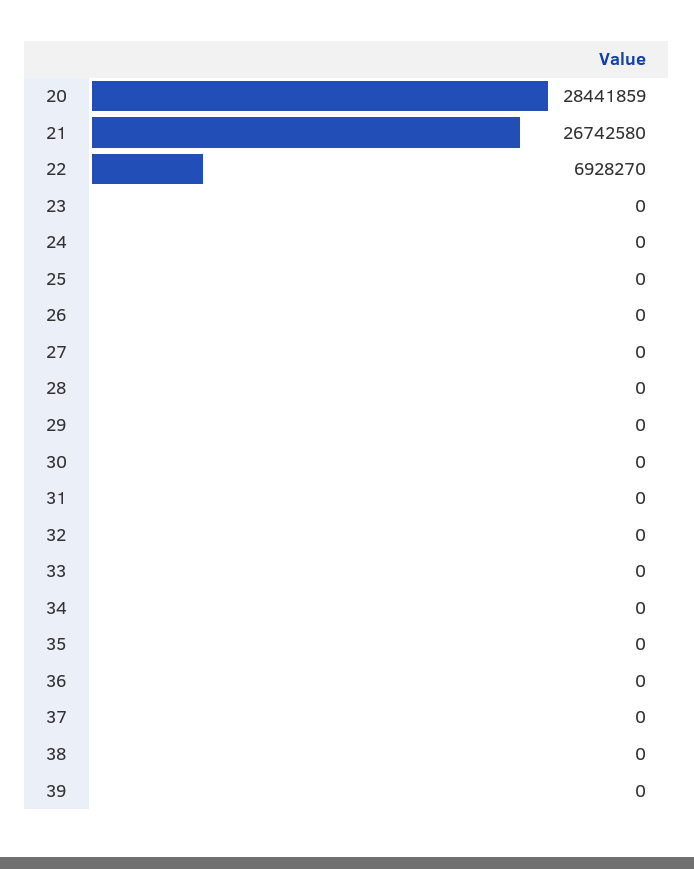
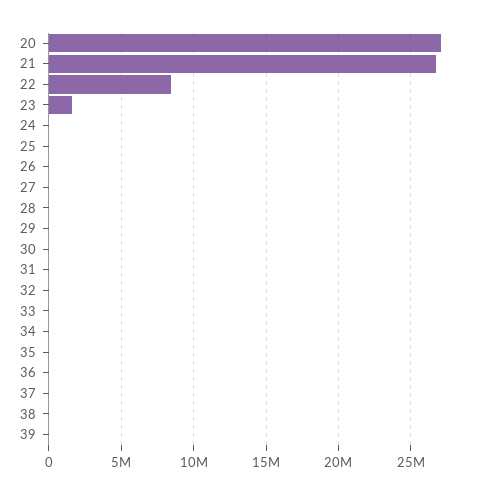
  {
-   "20": 28441859,
+   "20": 27000000,
    "21": 26742580,
-   "22": 6928270,
+   "22": 8500000,
-   "23": 0,
+   "23": 1500000,
    "24": 0,
    "25": 0,
    "26": 0,
    "27": 0,
    "28": 0,
    "29": 0,
    "30": 0,
    "31": 0,
    "32": 0,
    "33": 0,
    "34": 0,
    "35": 0,
    "36": 0,
    "37": 0,
    "38": 0,
    "39": 0
  }

